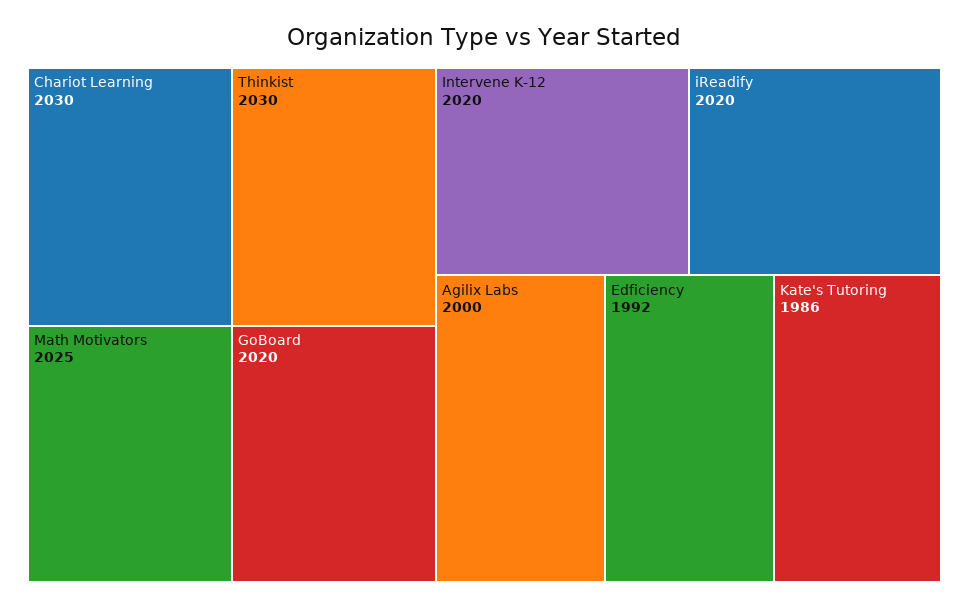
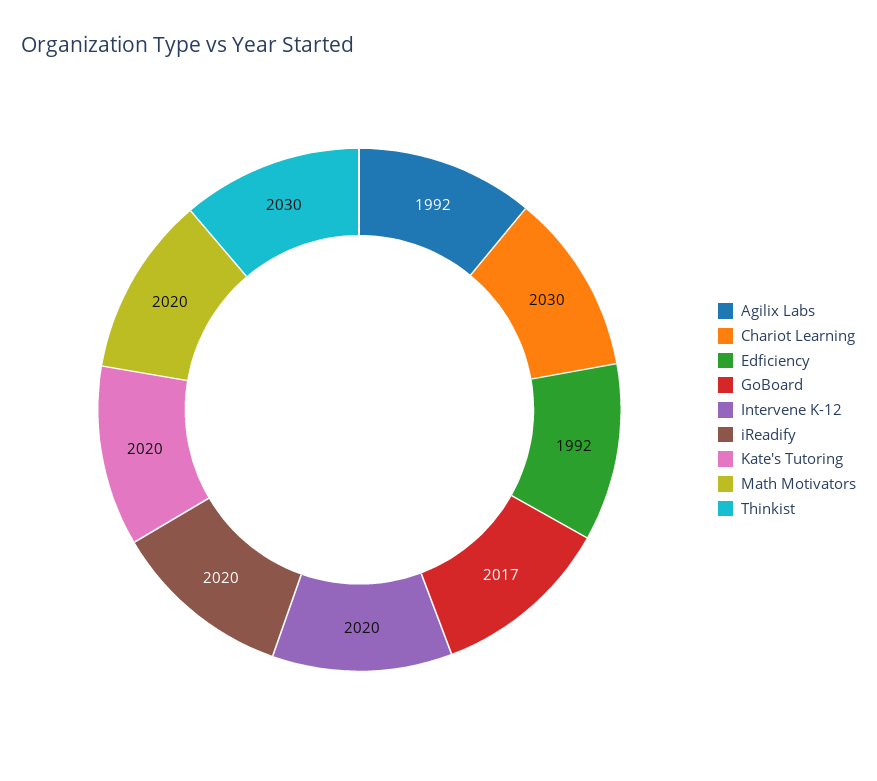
  {
    "Chariot Learning": 2030,
    "Thinkist": 2030,
-   "Math Motivators": 2025,
+   "Math Motivators": 2020,
-   "GoBoard": 2020,
+   "GoBoard": 2017,
    "Intervene K-12": 2020,
    "iReadify": 2020,
-   "Agilix Labs": 2000,
+   "Agilix Labs": 1992,
    "Edficiency": 1992,
-   "Kate's Tutoring": 1986
+   "Kate's Tutoring": 2020
  }

